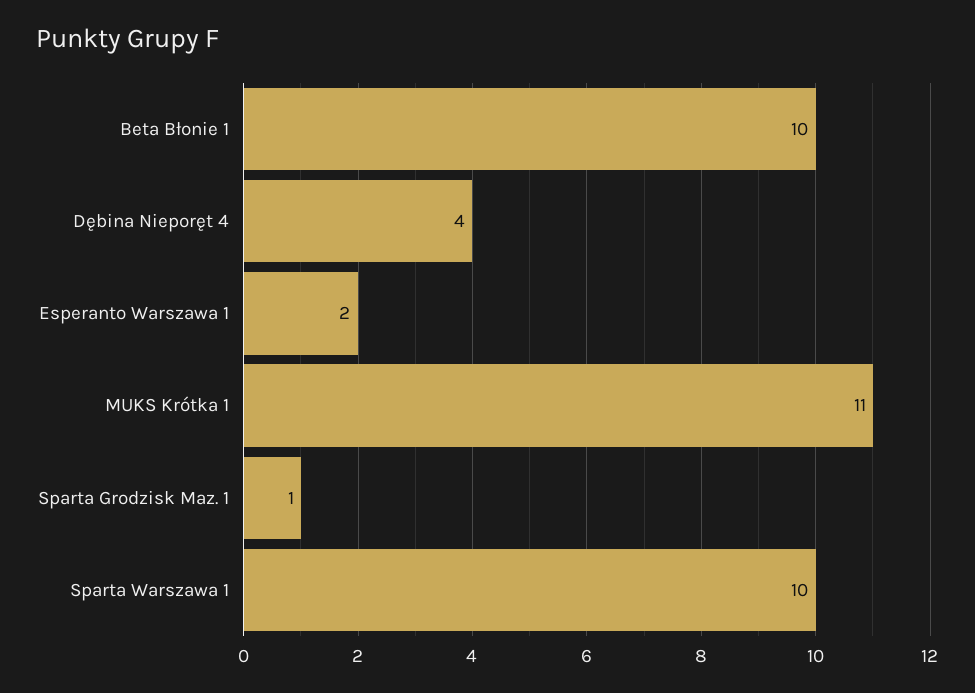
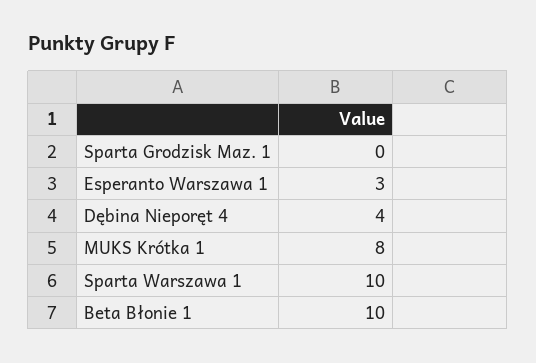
  {
    "Beta Błonie 1": 10,
    "Dębina Nieporęt 4": 4,
-   "Esperanto Warszawa 1": 2,
+   "Esperanto Warszawa 1": 3,
-   "MUKS Krótka 1": 11,
+   "MUKS Krótka 1": 8,
-   "Sparta Grodzisk Maz. 1": 1,
+   "Sparta Grodzisk Maz. 1": 0,
    "Sparta Warszawa 1": 10
  }

